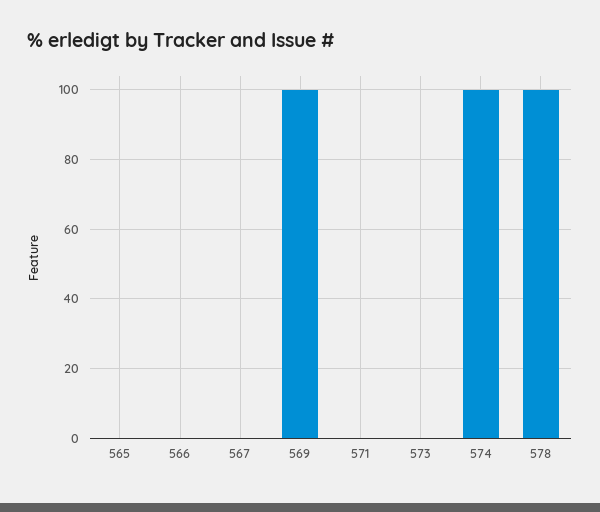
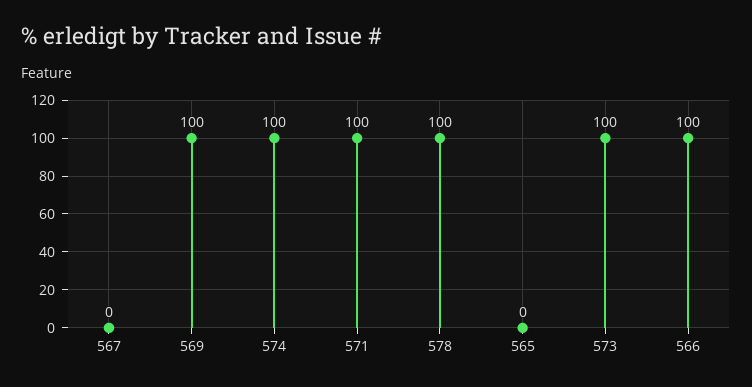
  {
    "565": 0,
-   "566": 0,
+   "566": 100,
    "567": 0,
    "569": 100,
-   "571": 0,
+   "571": 100,
-   "573": 0,
+   "573": 100,
    "574": 100,
    "578": 100
  }

